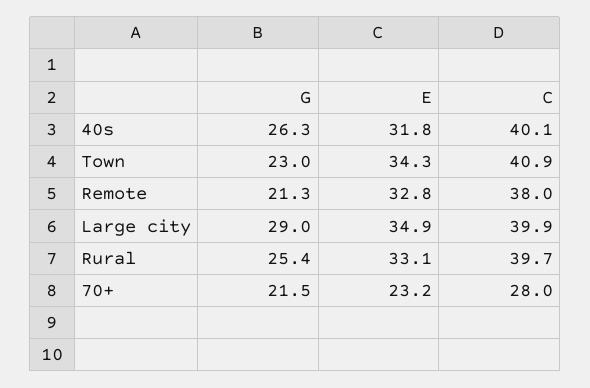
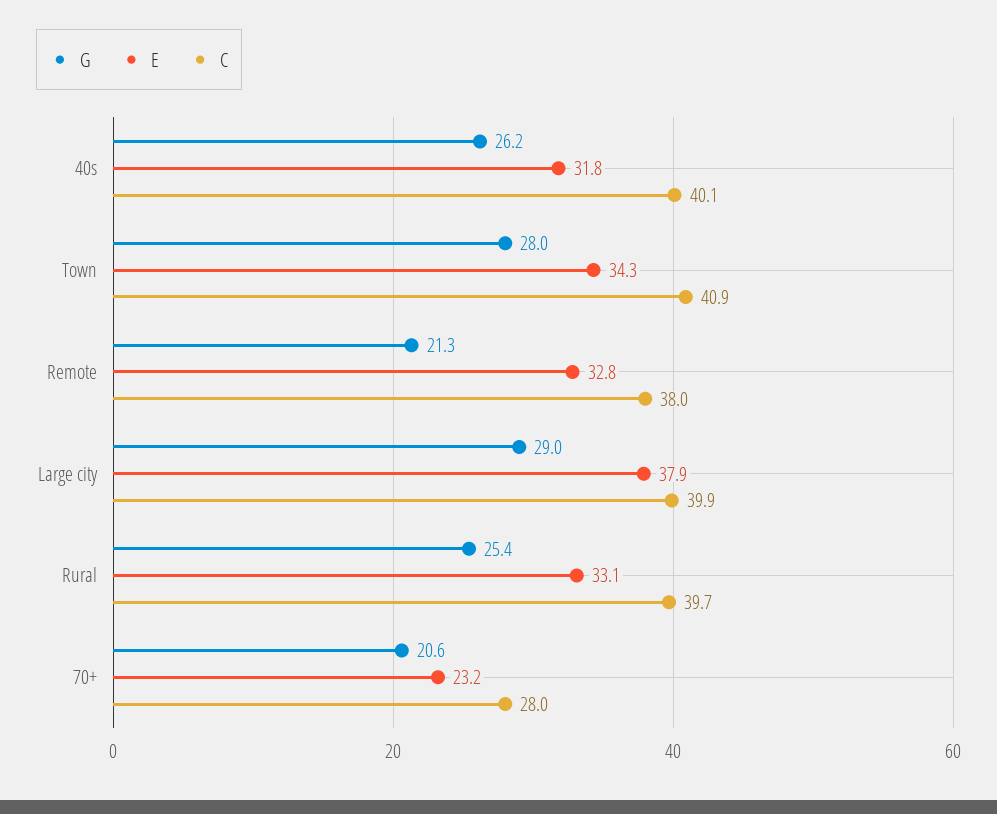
  {
    "G": {
-     "40s": 26.3,
+     "40s": 26.2,
-     "Town": 23,
+     "Town": 28,
      "Remote": 21.3,
      "Large city": 29,
      "Rural": 25.4,
-     "70+": 21.5
+     "70+": 20.6
    },
    "E": {
      "40s": 31.8,
      "Town": 34.3,
      "Remote": 32.8,
-     "Large city": 34.9,
+     "Large city": 37.9,
      "Rural": 33.1,
      "70+": 23.2
    },
    "C": {
      "40s": 40.1,
      "Town": 40.9,
      "Remote": 38,
      "Large city": 39.9,
      "Rural": 39.7,
      "70+": 28
    }
  }

